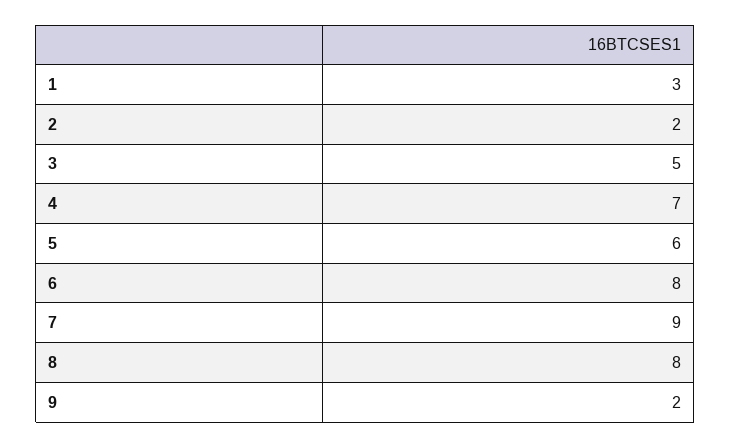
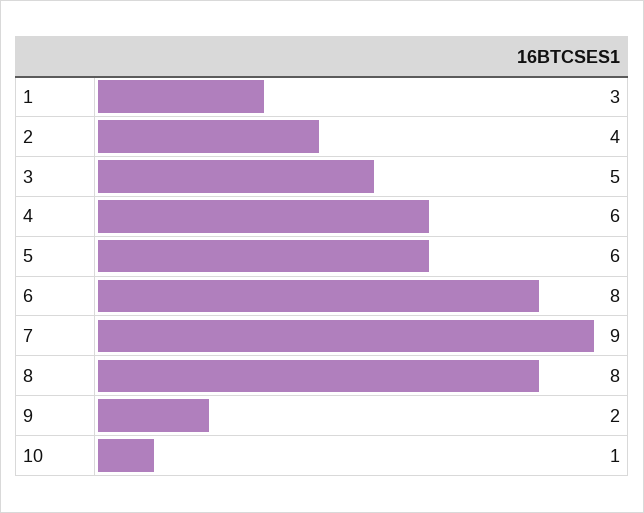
  {
    "1": 3,
-   "2": 2,
+   "2": 4,
    "3": 5,
-   "4": 7,
+   "4": 6,
    "5": 6,
    "6": 8,
    "7": 9,
    "8": 8,
-   "9": 2
+   "9": 2,
+   "10": 1
  }

